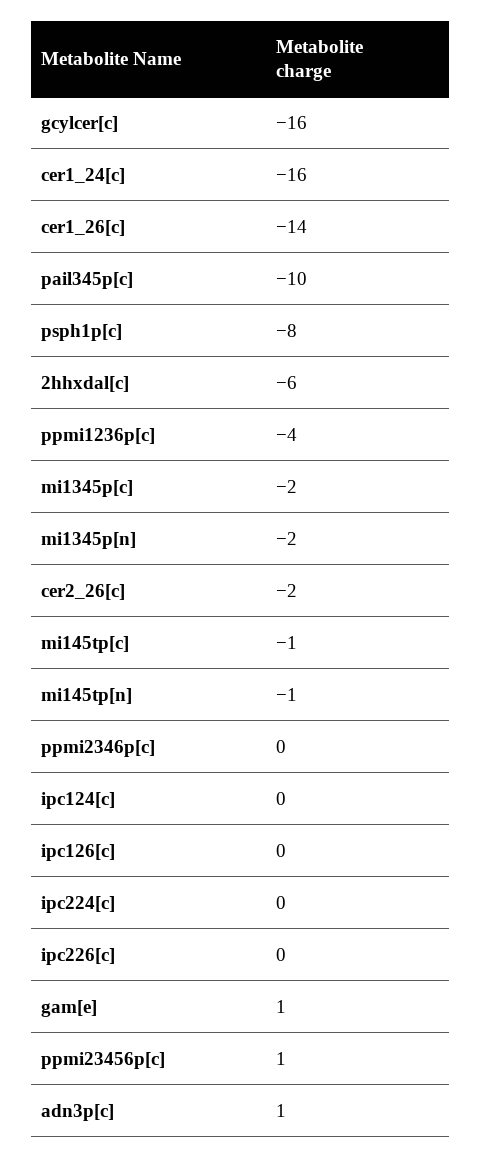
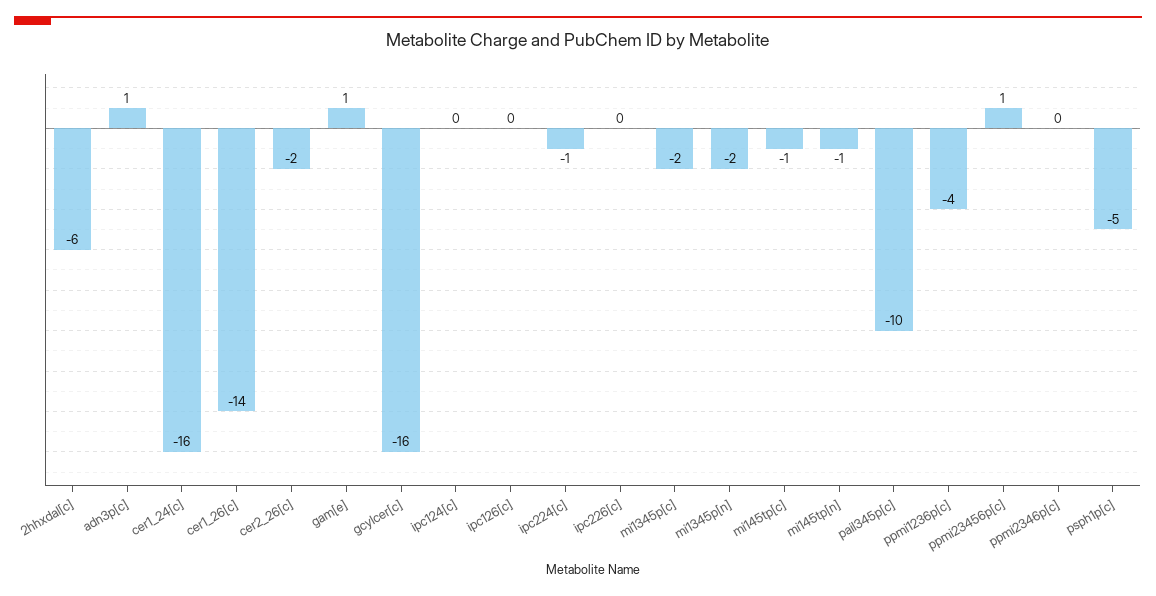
  {
    "gcylcer[c]": -16,
    "cer1_24[c]": -16,
    "cer1_26[c]": -14,
    "pail345p[c]": -10,
-   "psph1p[c]": -8,
+   "psph1p[c]": -5,
    "2hhxdal[c]": -6,
    "ppmi1236p[c]": -4,
    "mi1345p[c]": -2,
    "mi1345p[n]": -2,
    "cer2_26[c]": -2,
    "mi145tp[c]": -1,
    "mi145tp[n]": -1,
    "ppmi2346p[c]": 0,
    "ipc124[c]": 0,
    "ipc126[c]": 0,
-   "ipc224[c]": 0,
+   "ipc224[c]": -1,
    "ipc226[c]": 0,
    "gam[e]": 1,
    "ppmi23456p[c]": 1,
    "adn3p[c]": 1
  }

